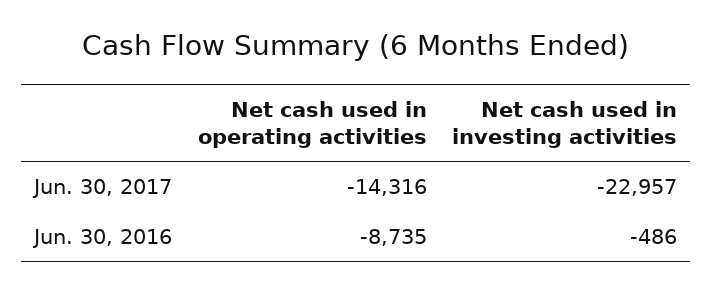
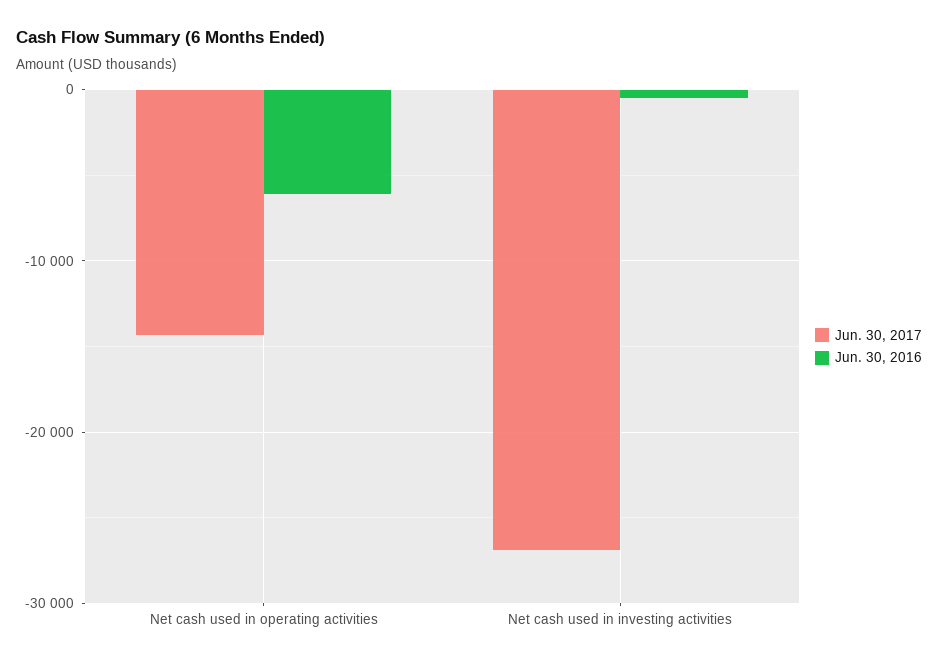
  {
    "Jun. 30, 2017": {
      "Net cash used in operating activities": -14316,
-     "Net cash used in investing activities": -22957
+     "Net cash used in investing activities": -27000
    },
    "Jun. 30, 2016": {
-     "Net cash used in operating activities": -8735,
+     "Net cash used in operating activities": -6000,
      "Net cash used in investing activities": -486
    }
  }

